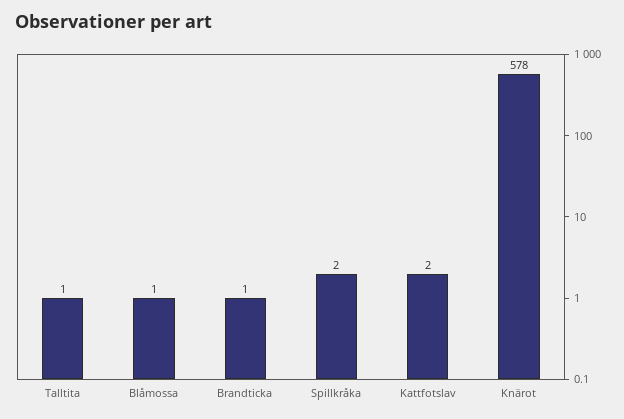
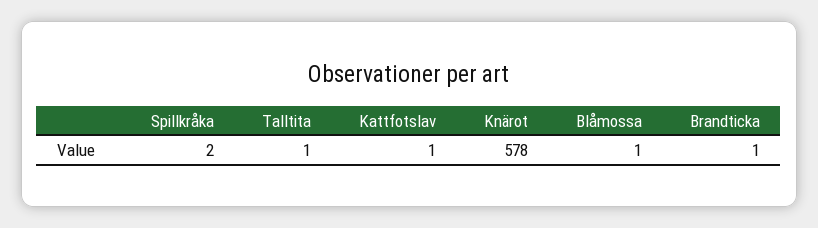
  {
    "Talltita": 1,
    "Blåmossa": 1,
    "Brandticka": 1,
    "Spillkråka": 2,
-   "Kattfotslav": 2,
+   "Kattfotslav": 1,
    "Knärot": 578
  }

